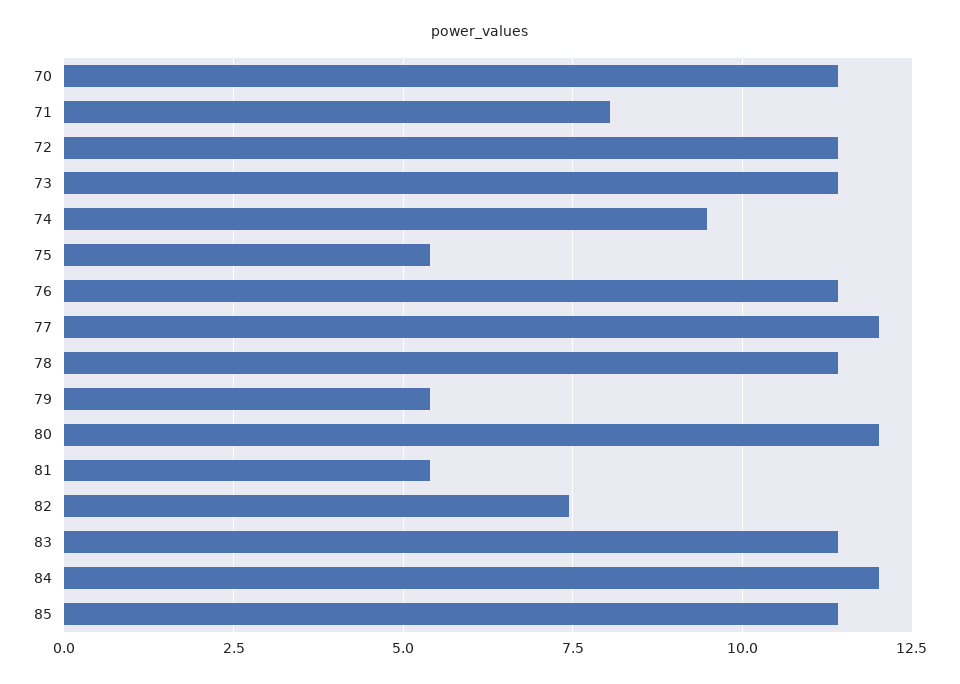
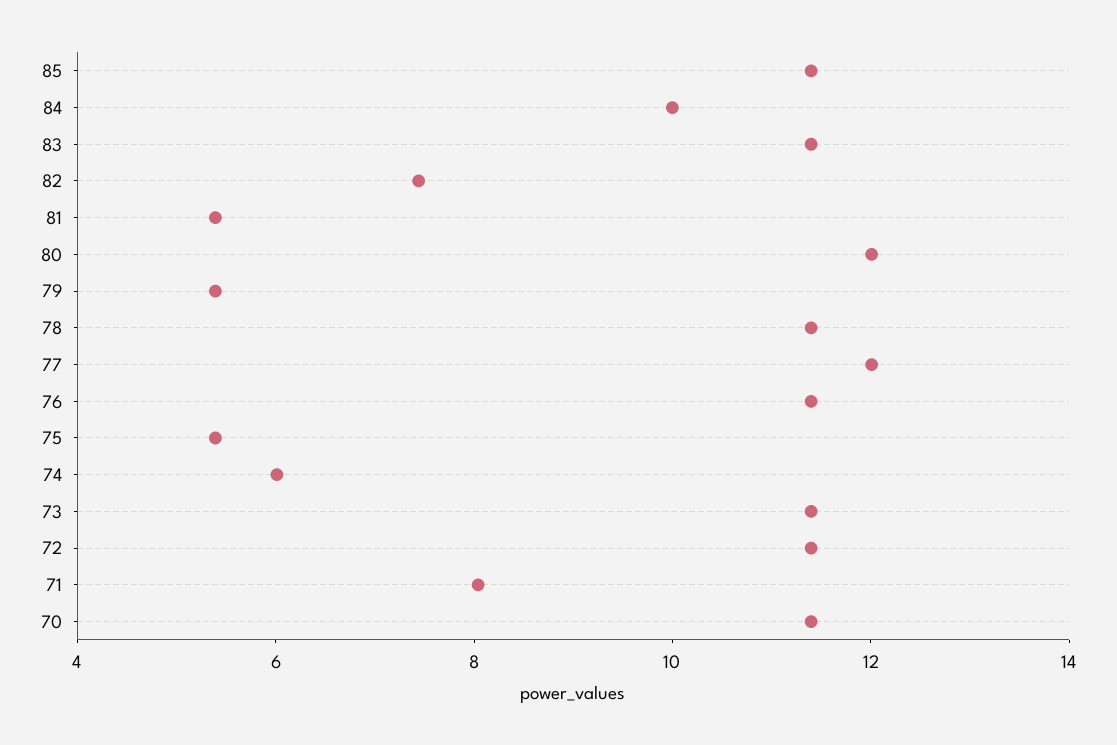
  {
    "70": 11.5,
    "71": 8,
    "72": 11.5,
    "73": 11.5,
-   "74": 9.5,
+   "74": 6,
    "75": 5.5,
    "76": 11.5,
    "77": 12,
    "78": 11.5,
    "79": 5.5,
    "80": 12,
    "81": 5.5,
    "82": 7.5,
    "83": 11.5,
-   "84": 12,
+   "84": 10,
    "85": 11.5
  }

